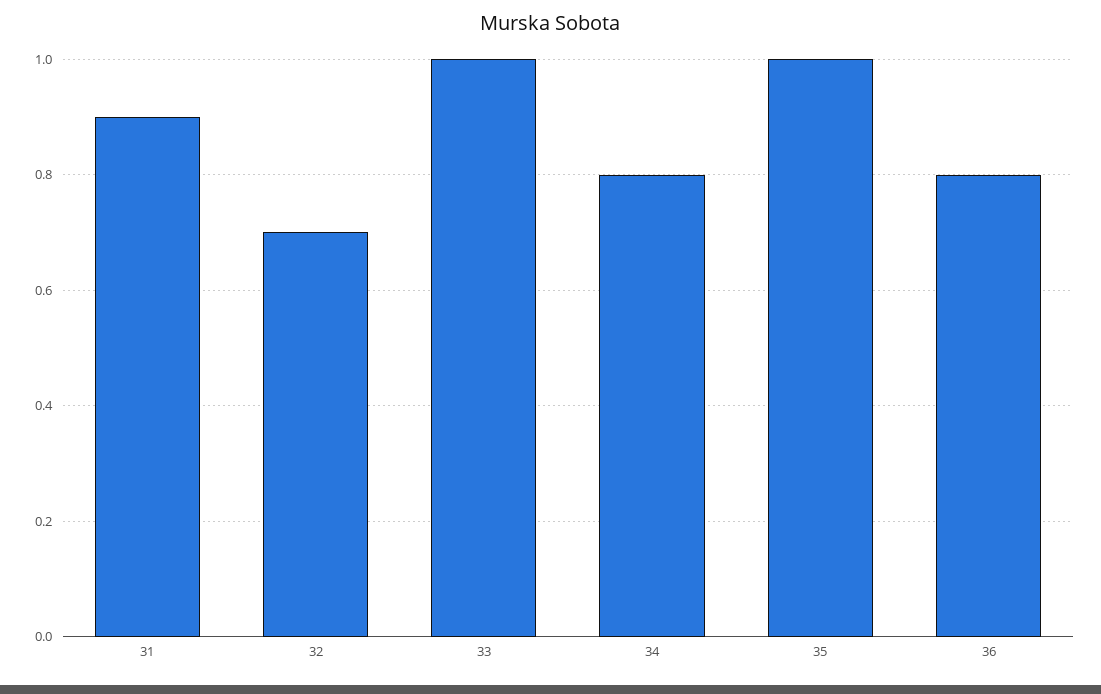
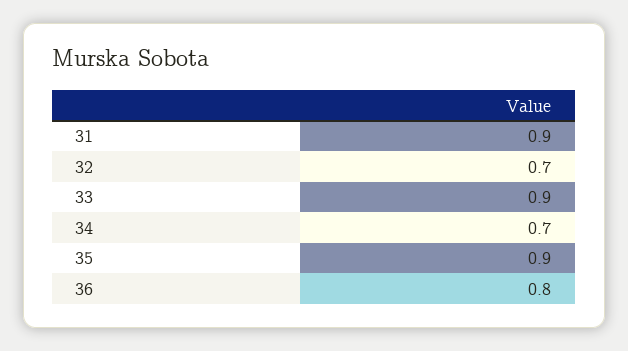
  {
    "31": 0.9,
    "32": 0.7,
-   "33": 1,
+   "33": 0.9,
-   "34": 0.8,
+   "34": 0.7,
-   "35": 1,
+   "35": 0.9,
    "36": 0.8
  }

